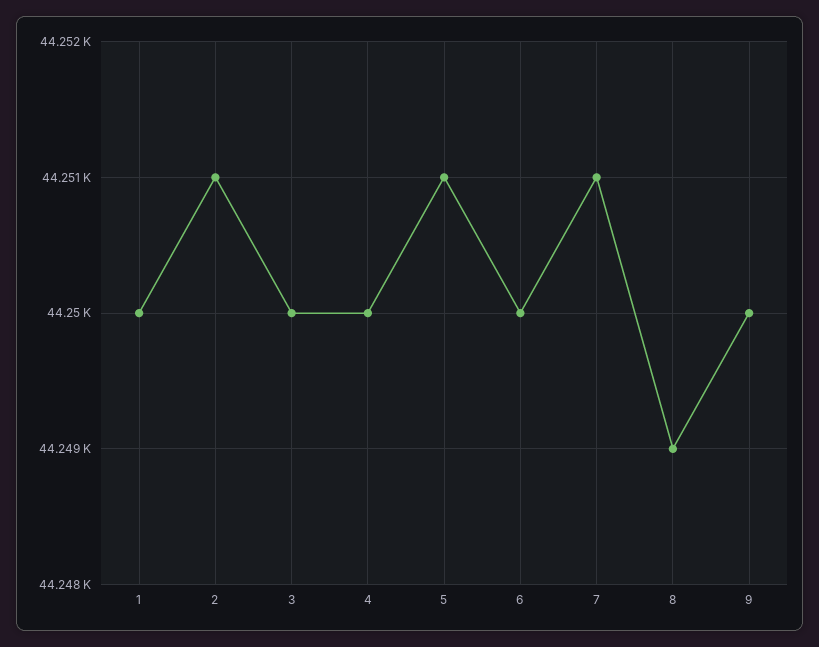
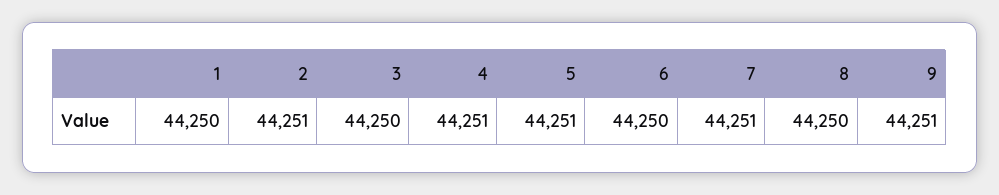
  {
    "1": 44250,
    "2": 44251,
    "3": 44250,
-   "4": 44250,
+   "4": 44251,
    "5": 44251,
    "6": 44250,
    "7": 44251,
-   "8": 44249,
+   "8": 44250,
-   "9": 44250
+   "9": 44251
  }

